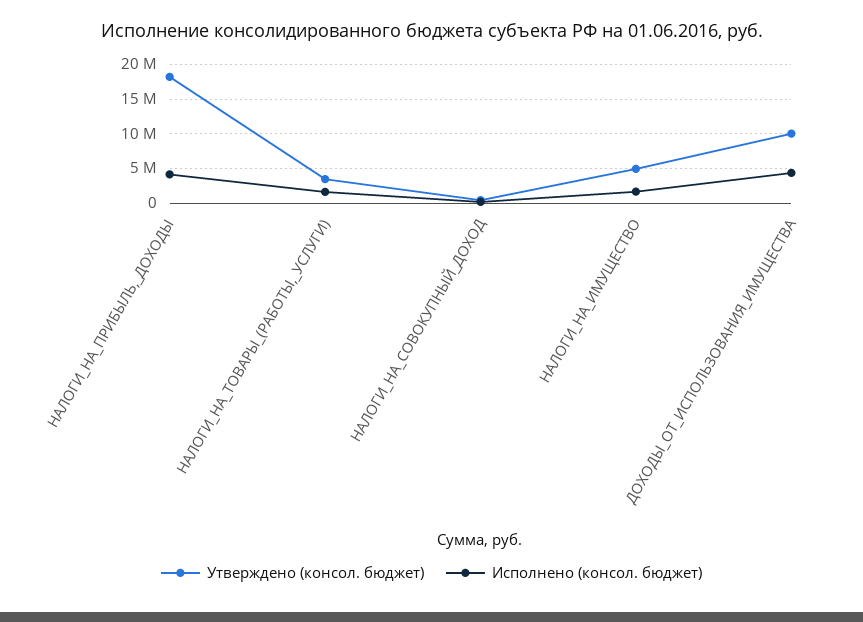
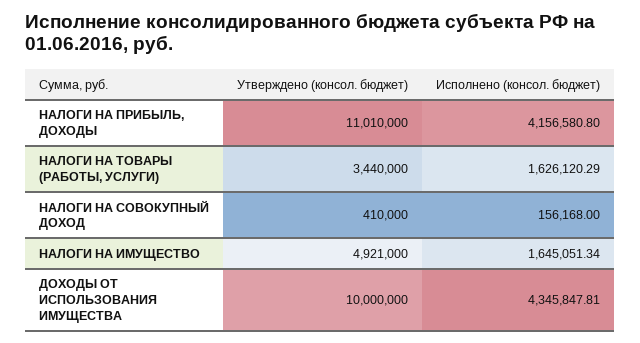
  {
    "Утверждено (консол. бюджет)": {
-     "НАЛОГИ_НА_ПРИБЫЛЬ,_ДОХОДЫ": 18000000,
+     "НАЛОГИ_НА_ПРИБЫЛЬ,_ДОХОДЫ": 11010000,
      "НАЛОГИ_НА_ТОВАРЫ_(РАБОТЫ,_УСЛУГИ)": 3440000,
      "НАЛОГИ_НА_СОВОКУПНЫЙ_ДОХОД": 410000,
      "НАЛОГИ_НА_ИМУЩЕСТВО": 4921000,
      "ДОХОДЫ_ОТ_ИСПОЛЬЗОВАНИЯ_ИМУЩЕСТВА": 10000000
    },
    "Исполнено (консол. бюджет)": {
      "НАЛОГИ_НА_ПРИБЫЛЬ,_ДОХОДЫ": 4156580.8,
      "НАЛОГИ_НА_ТОВАРЫ_(РАБОТЫ,_УСЛУГИ)": 1626120.29,
      "НАЛОГИ_НА_СОВОКУПНЫЙ_ДОХОД": 156168,
      "НАЛОГИ_НА_ИМУЩЕСТВО": 1645051.34,
      "ДОХОДЫ_ОТ_ИСПОЛЬЗОВАНИЯ_ИМУЩЕСТВА": 4345847.81
    }
  }

